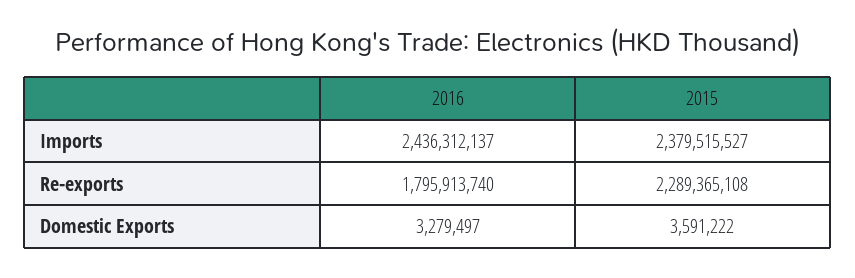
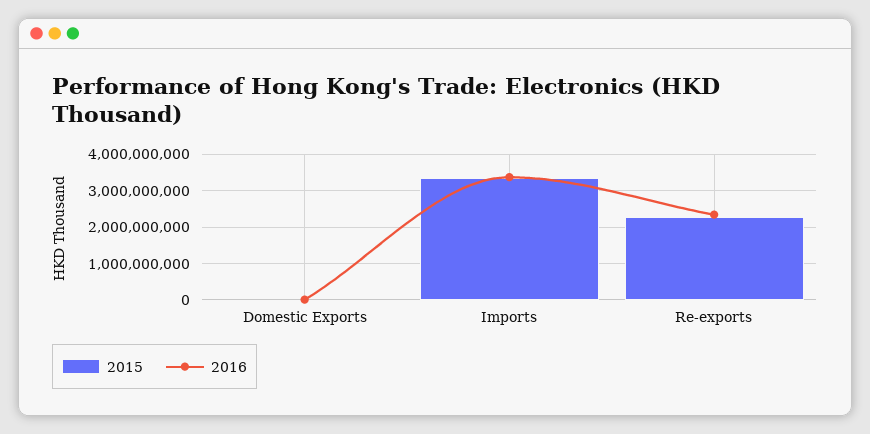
  {
    "2016": {
-     "Imports": 2436312137,
+     "Imports": 3400000000,
-     "Re-exports": 1795913740,
+     "Re-exports": 2400000000,
      "Domestic Exports": 3279497
    },
    "2015": {
-     "Imports": 2379515527,
+     "Imports": 3400000000,
      "Re-exports": 2289365108,
      "Domestic Exports": 3591222
    }
  }

